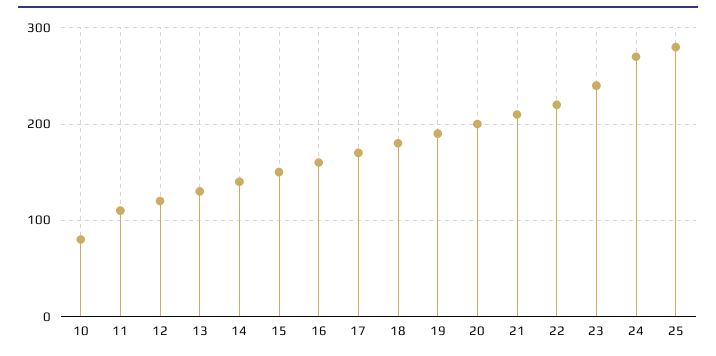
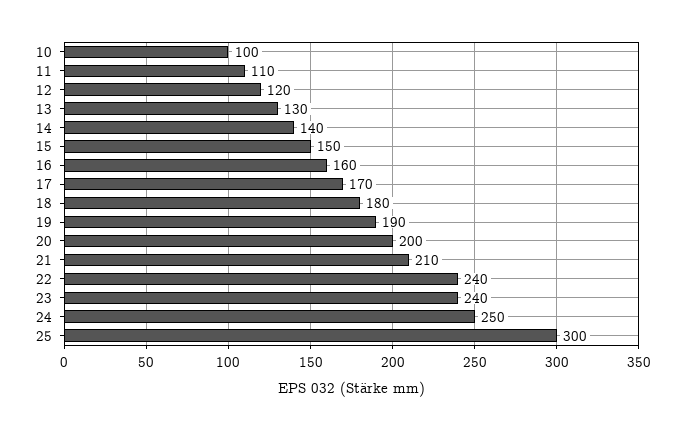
  {
-   "10": 80,
+   "10": 100,
    "11": 110,
    "12": 120,
    "13": 130,
    "14": 140,
    "15": 150,
    "16": 160,
    "17": 170,
    "18": 180,
    "19": 190,
    "20": 200,
    "21": 210,
-   "22": 220,
+   "22": 240,
    "23": 240,
-   "24": 270,
+   "24": 250,
-   "25": 280
+   "25": 300
  }

